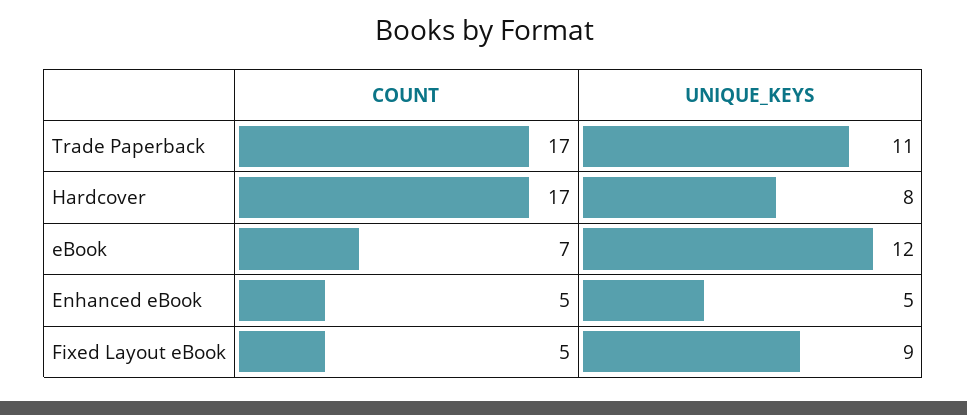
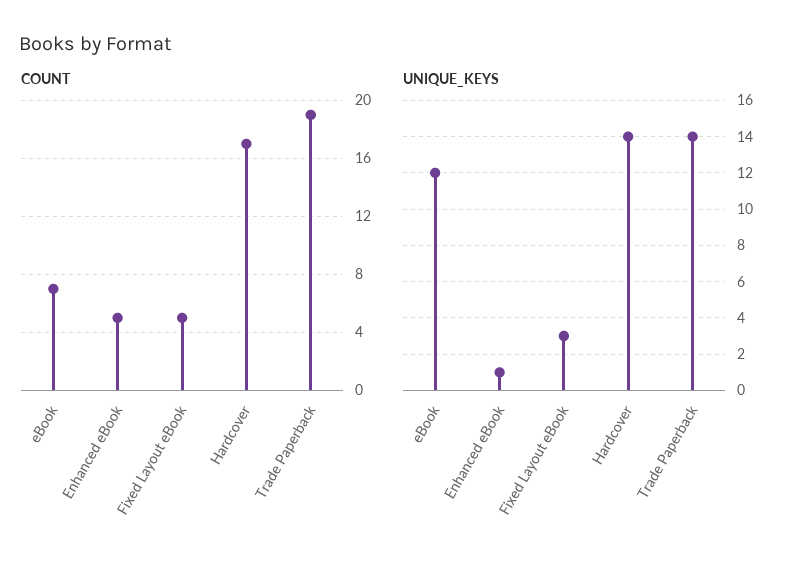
  {
    "COUNT": {
-     "Trade Paperback": 17,
+     "Trade Paperback": 19,
      "Hardcover": 17,
      "eBook": 7,
      "Enhanced eBook": 5,
      "Fixed Layout eBook": 5
    },
    "UNIQUE_KEYS": {
-     "Trade Paperback": 11,
+     "Trade Paperback": 14,
-     "Hardcover": 8,
+     "Hardcover": 14,
      "eBook": 12,
-     "Enhanced eBook": 5,
+     "Enhanced eBook": 1,
-     "Fixed Layout eBook": 9
+     "Fixed Layout eBook": 3
    }
  }

